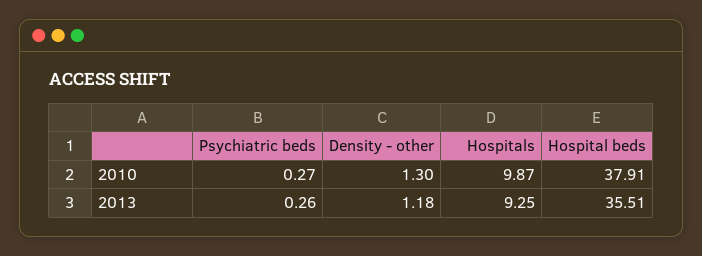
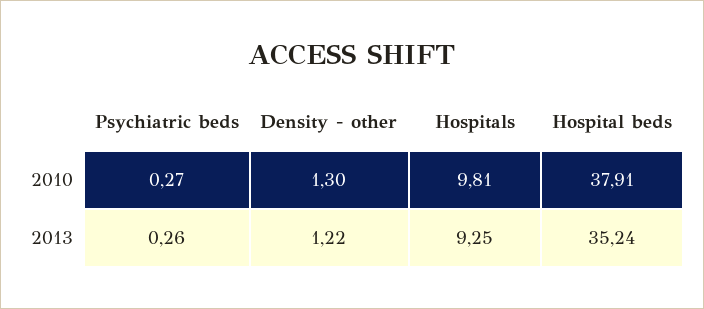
  {
    "Psychiatric beds": {
      "2010": 0.27,
      "2013": 0.26
    },
    "Density - other": {
      "2010": 1.3,
-     "2013": 1.18
+     "2013": 1.22
    },
    "Hospitals": {
-     "2010": 9.87,
+     "2010": 9.81,
      "2013": 9.25
    },
    "Hospital beds": {
      "2010": 37.91,
-     "2013": 35.51
+     "2013": 35.24
    }
  }

